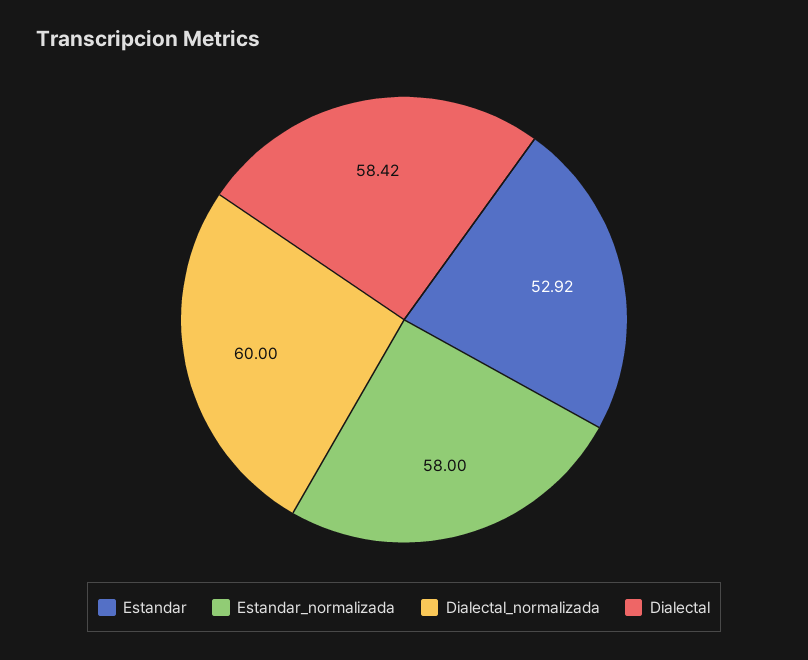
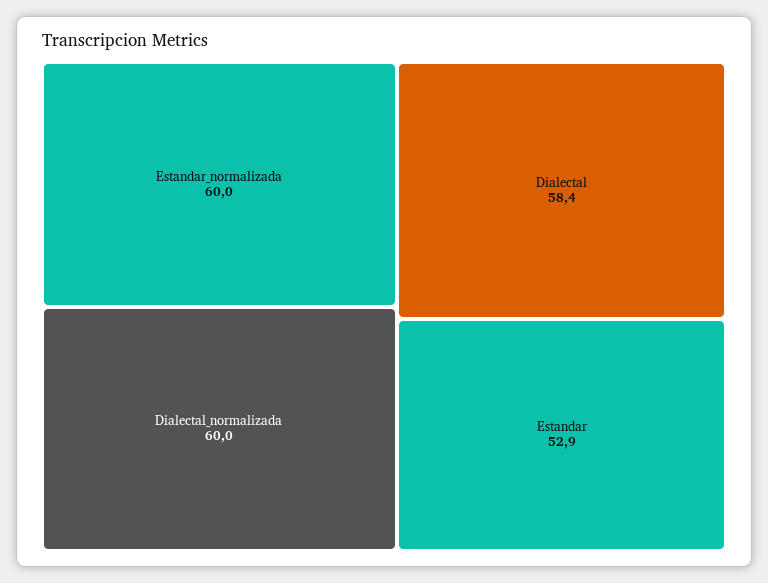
  {
    "Estandar": 52.92,
-   "Estandar_normalizada": 58,
+   "Estandar_normalizada": 60,
    "Dialectal_normalizada": 60,
    "Dialectal": 58.42
  }

